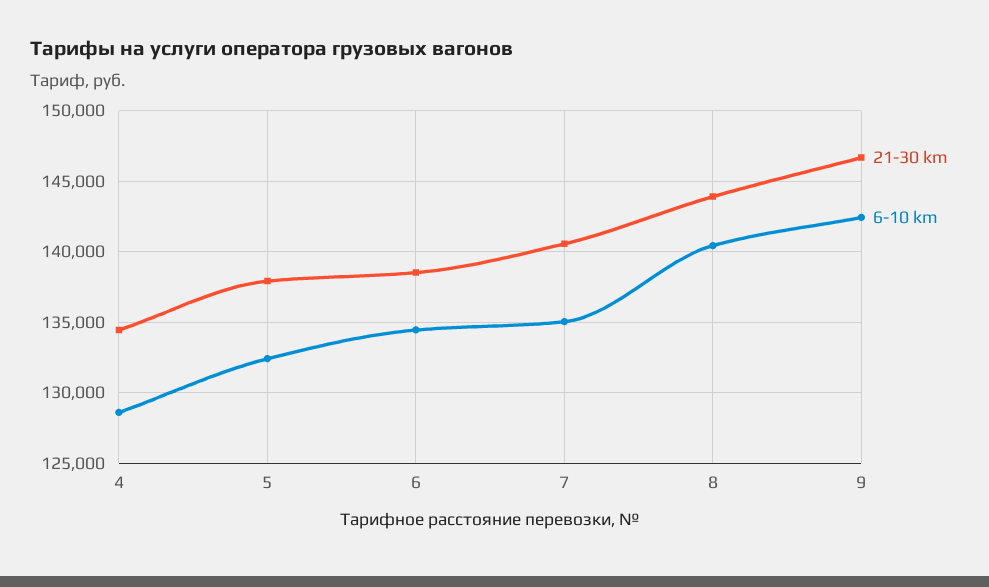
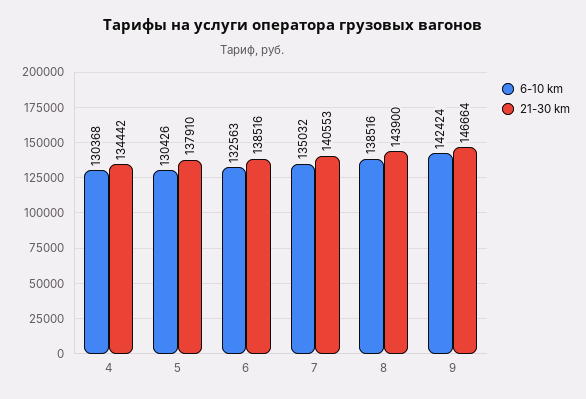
  {
    "21-30 km": {
      "4": 134442,
      "5": 137910,
      "6": 138516,
      "7": 140553,
      "8": 143900,
      "9": 146664
    },
    "6-10 km": {
-     "4": 128500,
+     "4": 130368,
-     "5": 132500,
+     "5": 130426,
-     "6": 134500,
+     "6": 132563,
      "7": 135032,
-     "8": 140500,
+     "8": 138516,
      "9": 142424
    }
  }

